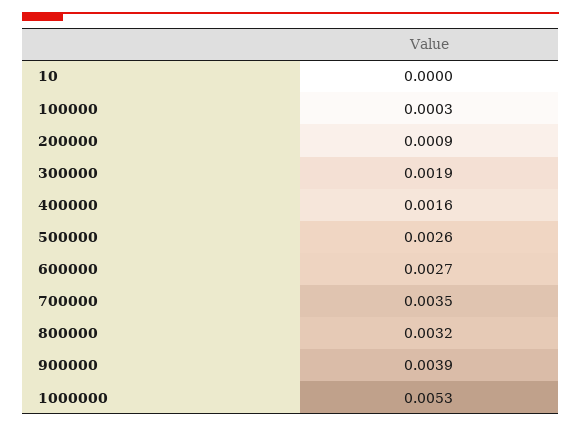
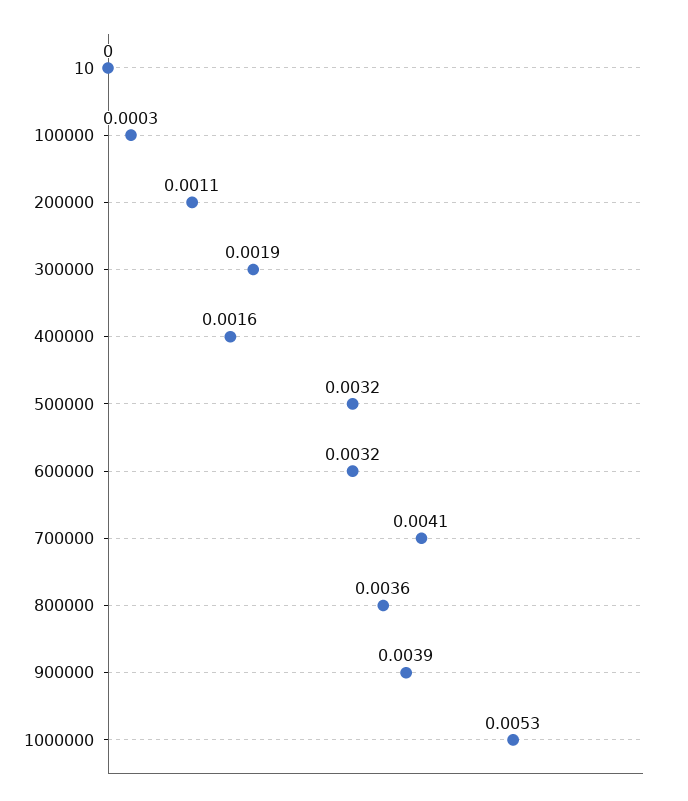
  {
    "10": 0,
    "100000": 0.0003,
-   "200000": 0.0009,
+   "200000": 0.0011,
    "300000": 0.0019,
    "400000": 0.0016,
-   "500000": 0.0026,
+   "500000": 0.0032,
-   "600000": 0.0027,
+   "600000": 0.0032,
-   "700000": 0.0035,
+   "700000": 0.0041,
-   "800000": 0.0032,
+   "800000": 0.0036,
    "900000": 0.0039,
    "1000000": 0.0053
  }

